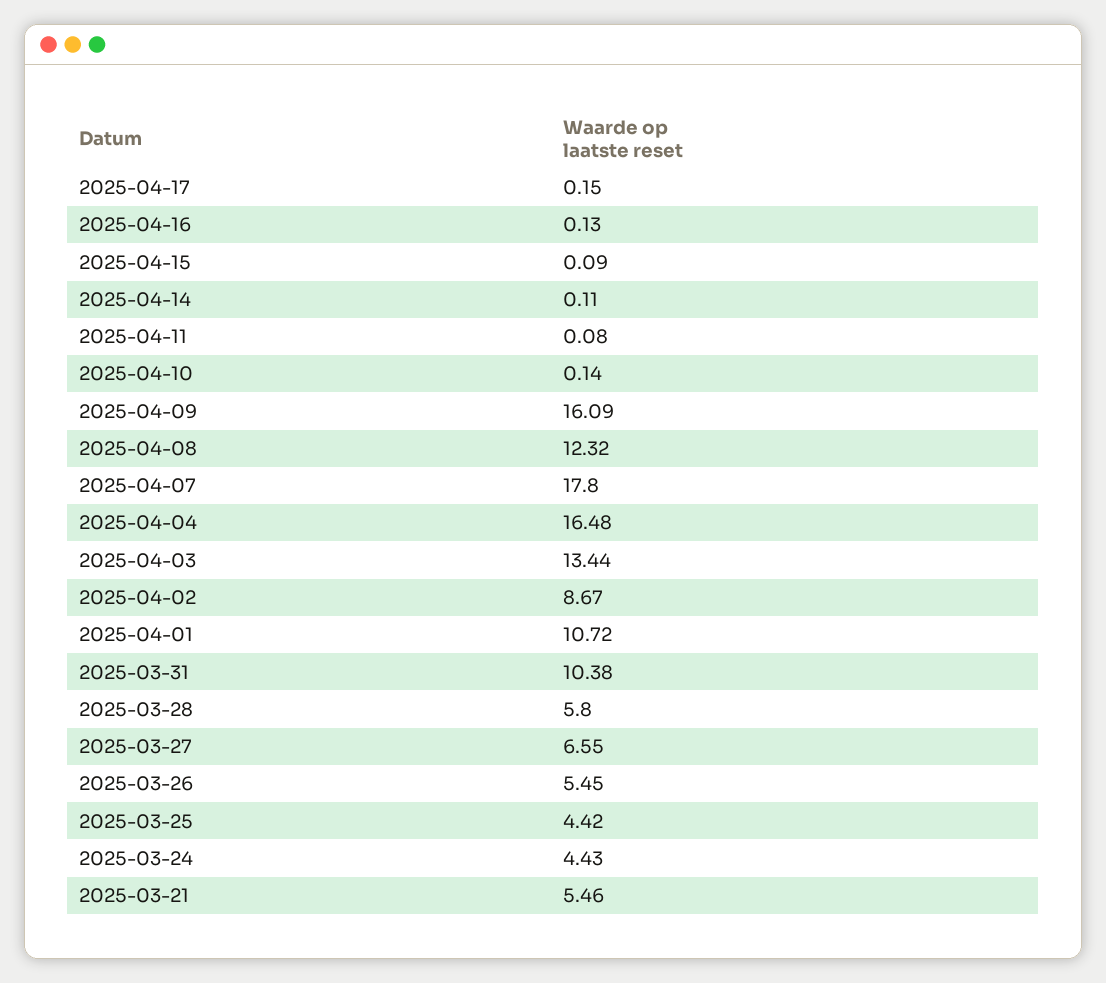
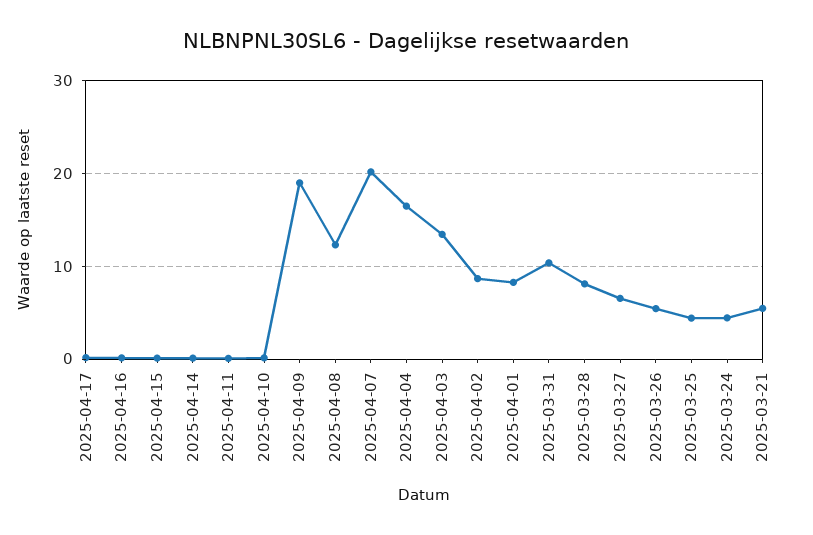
  {
    "2025-04-17": 0.15,
    "2025-04-16": 0.13,
    "2025-04-15": 0.09,
    "2025-04-14": 0.11,
    "2025-04-11": 0.08,
    "2025-04-10": 0.14,
-   "2025-04-09": 16.09,
+   "2025-04-09": 19,
    "2025-04-08": 12.32,
-   "2025-04-07": 17.8,
+   "2025-04-07": 20,
    "2025-04-04": 16.48,
    "2025-04-03": 13.44,
    "2025-04-02": 8.67,
-   "2025-04-01": 10.72,
+   "2025-04-01": 8,
    "2025-03-31": 10.38,
-   "2025-03-28": 5.8,
+   "2025-03-28": 8,
    "2025-03-27": 6.55,
    "2025-03-26": 5.45,
    "2025-03-25": 4.42,
    "2025-03-24": 4.43,
    "2025-03-21": 5.46
  }

